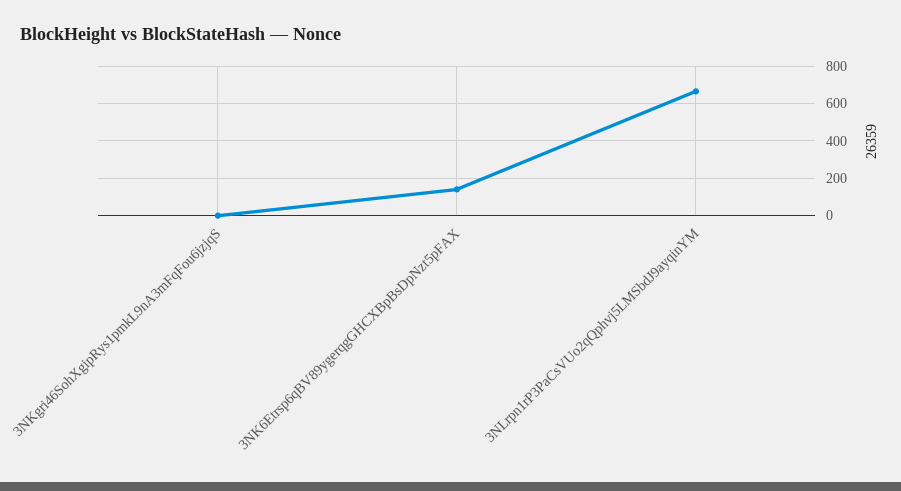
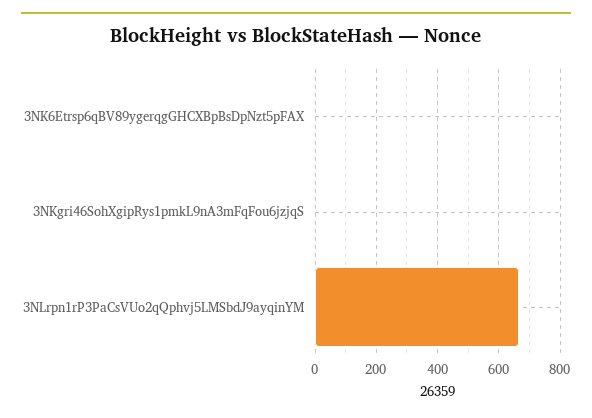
  {
    "3NKgri46SohXgipRys1pmkL9nA3mFqFou6jzjqS": 0,
-   "3NK6Etrsp6qBV89ygerqgGHCXBpBsDpNzt5pFAX": 150,
+   "3NK6Etrsp6qBV89ygerqgGHCXBpBsDpNzt5pFAX": 0,
    "3NLrpn1rP3PaCsVUo2qQphvj5LMSbdJ9ayqinYM": 660
  }

